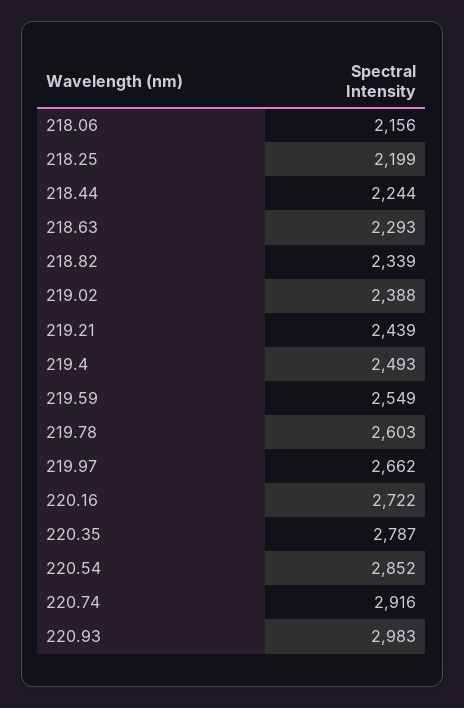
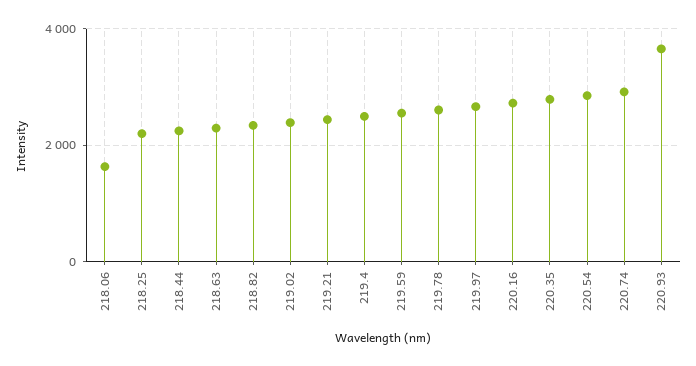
  {
-   "218.06": 2156,
+   "218.06": 1600,
    "218.25": 2199,
    "218.44": 2244,
    "218.63": 2293,
    "218.82": 2339,
    "219.02": 2388,
    "219.21": 2439,
    "219.4": 2493,
    "219.59": 2549,
    "219.78": 2603,
    "219.97": 2662,
    "220.16": 2722,
    "220.35": 2787,
    "220.54": 2852,
    "220.74": 2916,
-   "220.93": 2983
+   "220.93": 3600
  }

